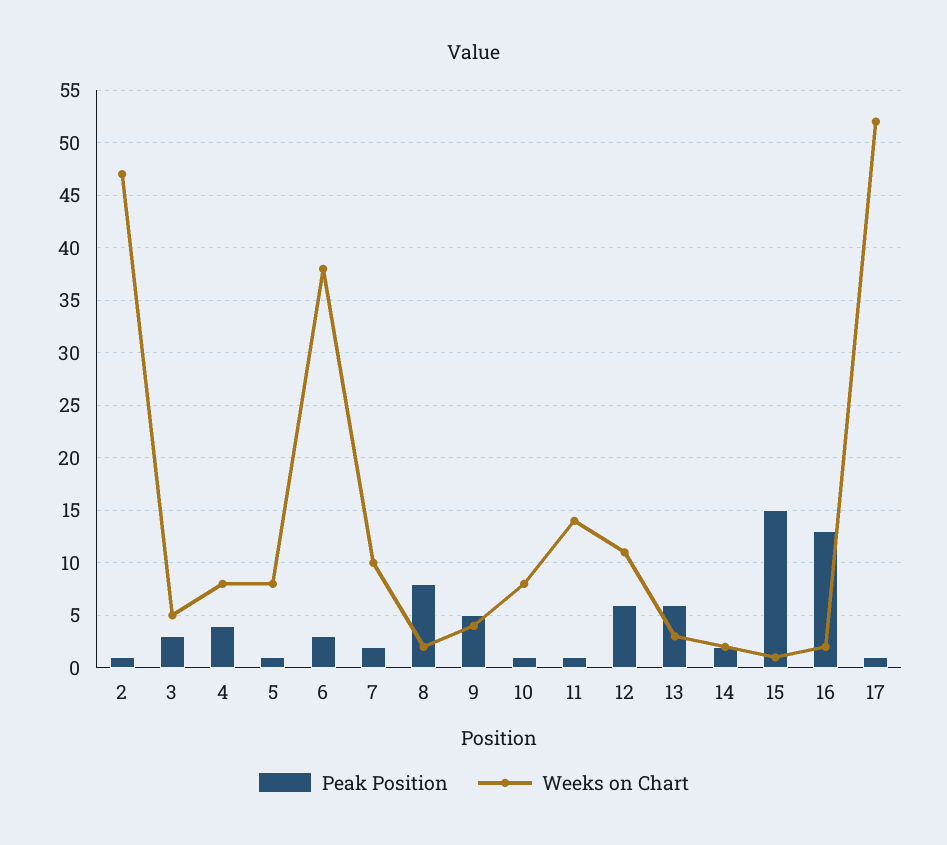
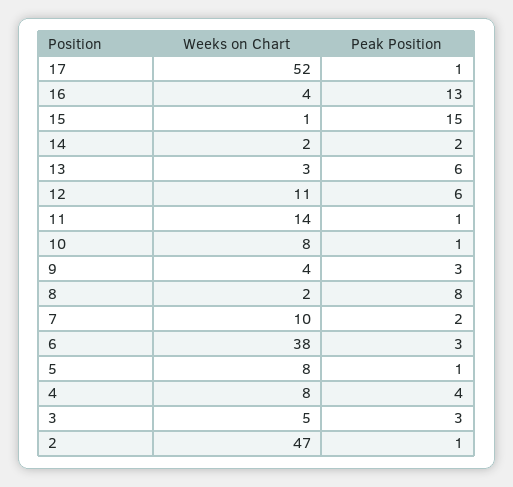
  {
    "Peak Position": {
      "2": 1,
      "3": 3,
      "4": 4,
      "5": 1,
      "6": 3,
      "7": 2,
      "8": 8,
-     "9": 5,
+     "9": 3,
      "10": 1,
      "11": 1,
      "12": 6,
      "13": 6,
      "14": 2,
      "15": 15,
      "16": 13,
      "17": 1
    },
    "Weeks on Chart": {
      "2": 47,
      "3": 5,
      "4": 8,
      "5": 8,
      "6": 38,
      "7": 10,
      "8": 2,
      "9": 4,
      "10": 8,
      "11": 14,
      "12": 11,
      "13": 3,
      "14": 2,
      "15": 1,
-     "16": 2,
+     "16": 4,
      "17": 52
    }
  }

